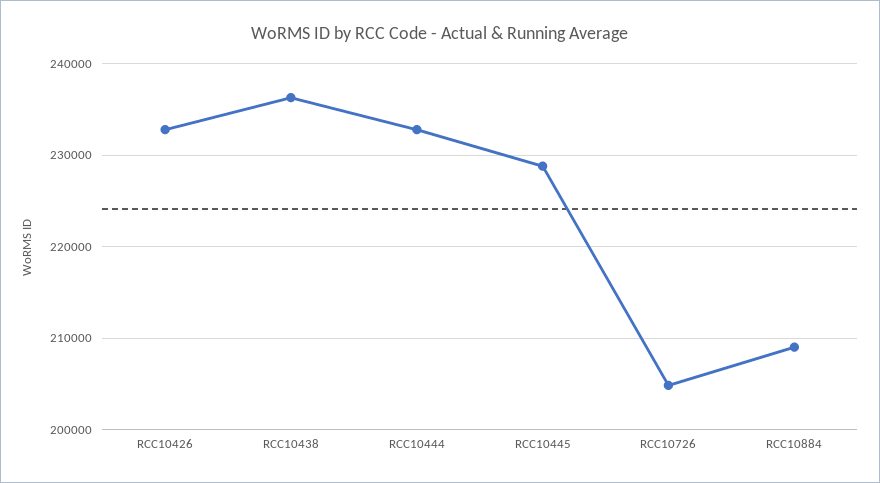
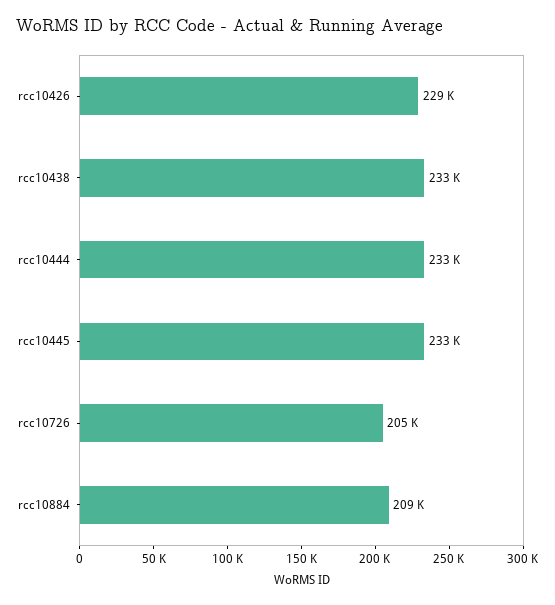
  {
-   "RCC10426": 233000,
+   "RCC10426": 229000,
-   "RCC10438": 236000,
+   "RCC10438": 233000,
    "RCC10444": 233000,
-   "RCC10445": 229000,
+   "RCC10445": 233000,
    "RCC10726": 205000,
    "RCC10884": 209000
  }

